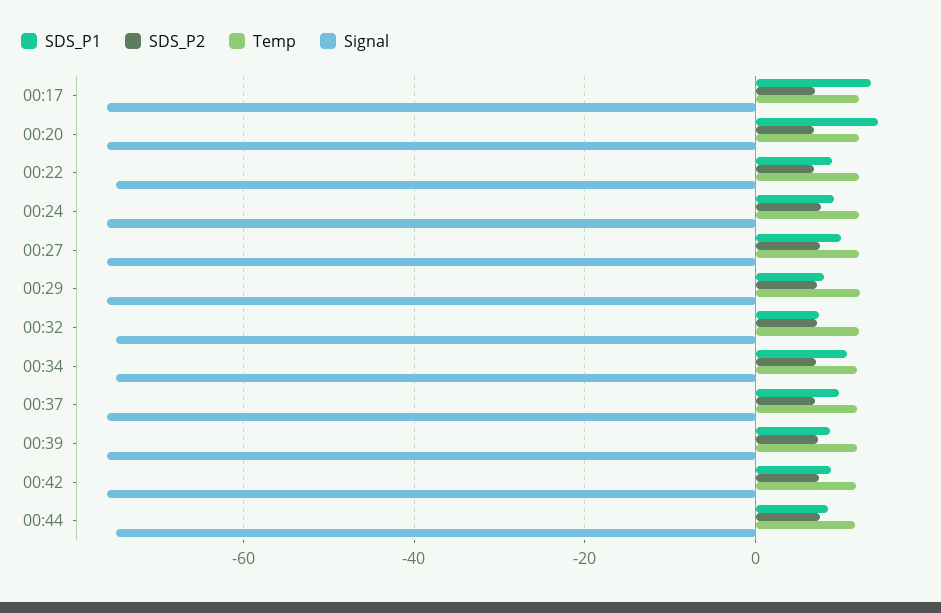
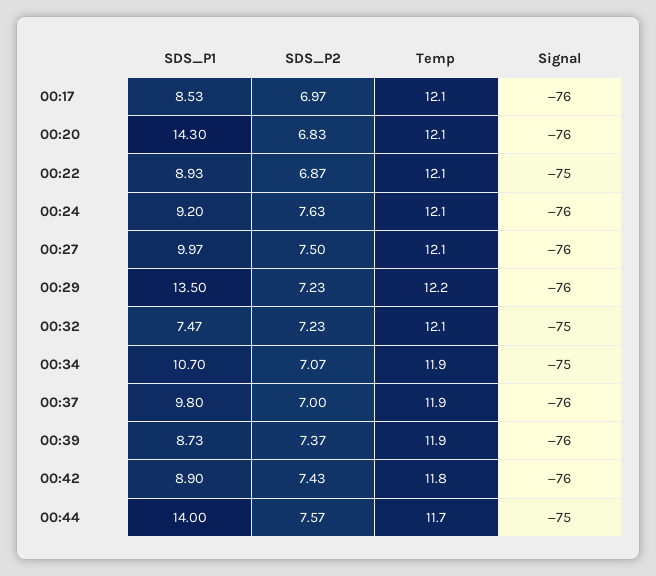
  {
    "SDS_P1": {
-     "00:17": 14,
+     "00:17": 8.53,
      "00:20": 14.3,
      "00:22": 8.93,
      "00:24": 9.2,
      "00:27": 9.97,
-     "00:29": 8,
+     "00:29": 13.5,
      "00:32": 7.47,
      "00:34": 10.7,
      "00:37": 9.8,
      "00:39": 8.73,
      "00:42": 8.9,
-     "00:44": 8
+     "00:44": 14
    },
    "SDS_P2": {
      "00:17": 6.97,
      "00:20": 6.83,
      "00:22": 6.87,
      "00:24": 7.63,
      "00:27": 7.5,
      "00:29": 7.23,
      "00:32": 7.23,
      "00:34": 7.07,
      "00:37": 7,
      "00:39": 7.37,
      "00:42": 7.43,
      "00:44": 7.57
    },
    "Temp": {
      "00:17": 12.1,
      "00:20": 12.1,
      "00:22": 12.1,
      "00:24": 12.1,
      "00:27": 12.1,
      "00:29": 12.2,
      "00:32": 12.1,
      "00:34": 11.9,
      "00:37": 11.9,
      "00:39": 11.9,
      "00:42": 11.8,
      "00:44": 11.7
    },
    "Signal": {
      "00:17": -76,
      "00:20": -76,
      "00:22": -75,
      "00:24": -76,
      "00:27": -76,
      "00:29": -76,
      "00:32": -75,
      "00:34": -75,
      "00:37": -76,
      "00:39": -76,
      "00:42": -76,
      "00:44": -75
    }
  }

